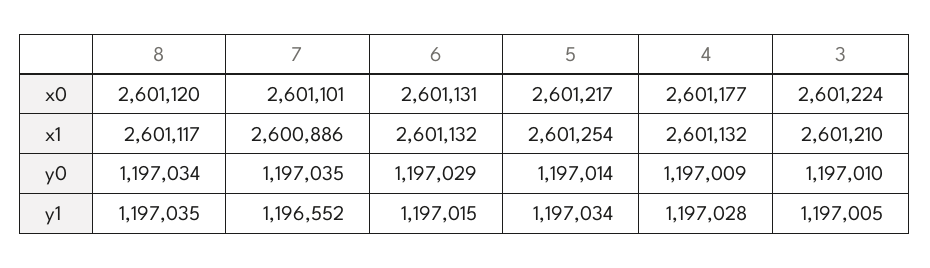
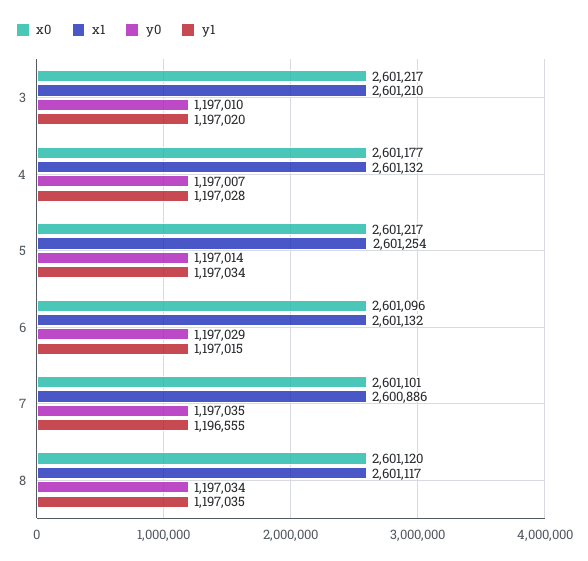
  {
    "x0": {
      "8": 2601120,
      "7": 2601101,
-     "6": 2601131,
+     "6": 2601096,
      "5": 2601217,
      "4": 2601177,
-     "3": 2601224
+     "3": 2601217
    },
    "x1": {
      "8": 2601117,
      "7": 2600886,
      "6": 2601132,
      "5": 2601254,
      "4": 2601132,
      "3": 2601210
    },
    "y0": {
      "8": 1197034,
      "7": 1197035,
      "6": 1197029,
      "5": 1197014,
-     "4": 1197009,
+     "4": 1197007,
      "3": 1197010
    },
    "y1": {
      "8": 1197035,
-     "7": 1196552,
+     "7": 1196555,
      "6": 1197015,
      "5": 1197034,
      "4": 1197028,
-     "3": 1197005
+     "3": 1197020
    }
  }

